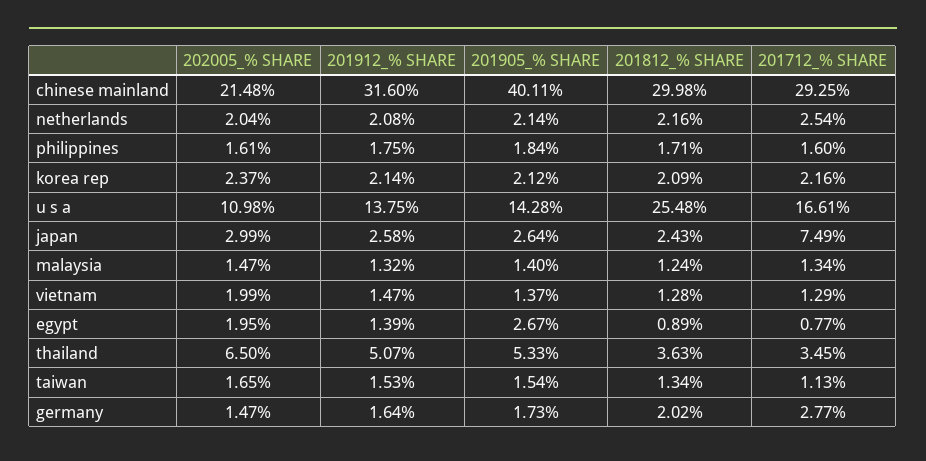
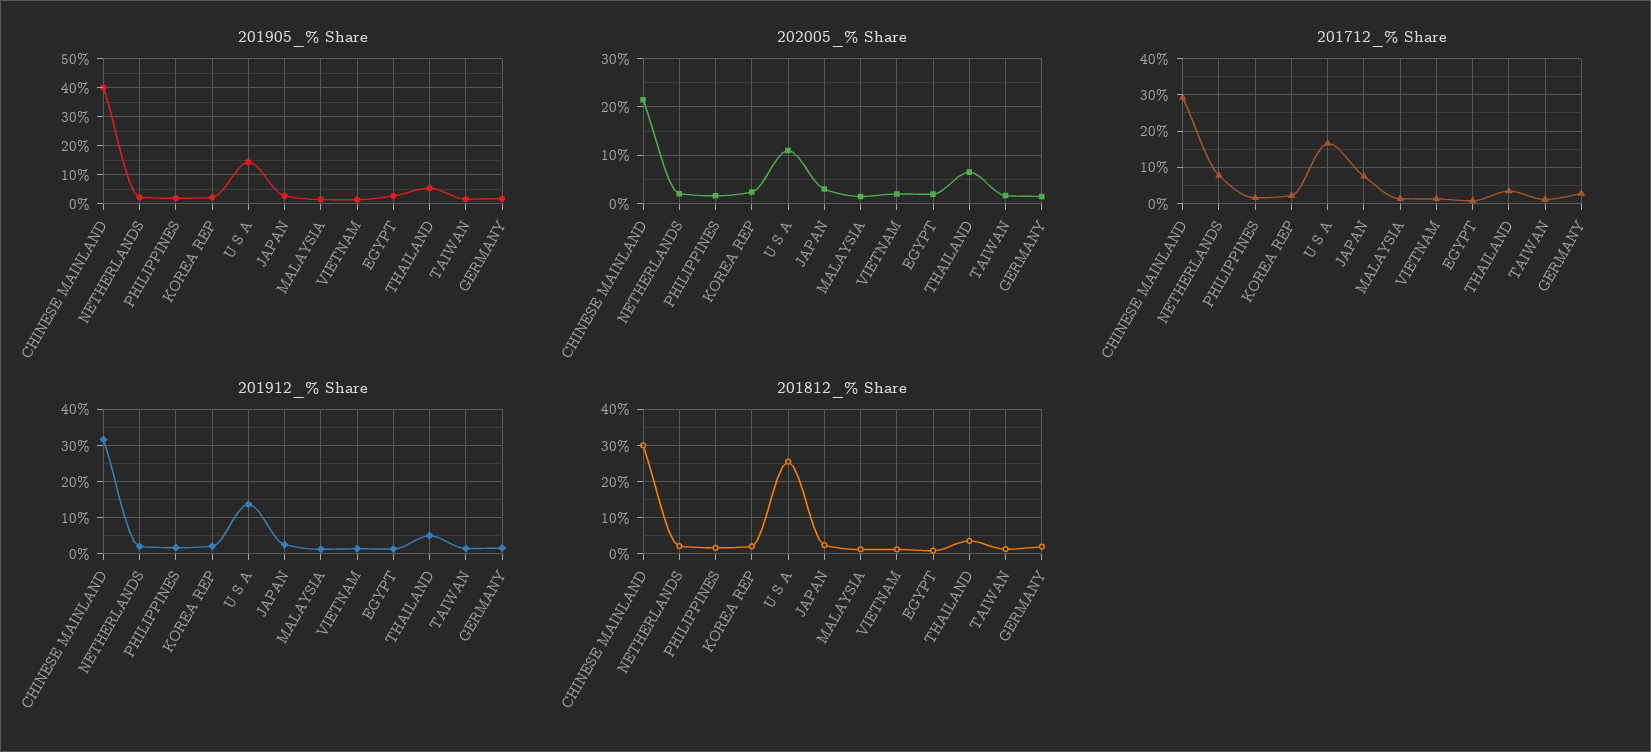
  {
    "202005_% SHARE": {
      "chinese mainland": 21.48,
      "netherlands": 2.04,
      "philippines": 1.61,
      "korea rep": 2.37,
      "u s a": 10.98,
      "japan": 2.99,
      "malaysia": 1.47,
      "vietnam": 1.99,
      "egypt": 1.95,
      "thailand": 6.5,
      "taiwan": 1.65,
      "germany": 1.47
    },
    "201912_% SHARE": {
      "chinese mainland": 31.6,
      "netherlands": 2.08,
      "philippines": 1.75,
      "korea rep": 2.14,
      "u s a": 13.75,
      "japan": 2.58,
      "malaysia": 1.32,
      "vietnam": 1.47,
      "egypt": 1.39,
      "thailand": 5.07,
      "taiwan": 1.53,
      "germany": 1.64
    },
    "201905_% SHARE": {
      "chinese mainland": 40.11,
      "netherlands": 2.14,
      "philippines": 1.84,
      "korea rep": 2.12,
      "u s a": 14.28,
      "japan": 2.64,
      "malaysia": 1.4,
      "vietnam": 1.37,
      "egypt": 2.67,
      "thailand": 5.33,
      "taiwan": 1.54,
      "germany": 1.73
    },
    "201812_% SHARE": {
      "chinese mainland": 29.98,
      "netherlands": 2.16,
      "philippines": 1.71,
      "korea rep": 2.09,
      "u s a": 25.48,
      "japan": 2.43,
      "malaysia": 1.24,
      "vietnam": 1.28,
      "egypt": 0.89,
      "thailand": 3.63,
      "taiwan": 1.34,
      "germany": 2.02
    },
    "201712_% SHARE": {
      "chinese mainland": 29.25,
-     "netherlands": 2.54,
+     "netherlands": 8,
      "philippines": 1.6,
      "korea rep": 2.16,
      "u s a": 16.61,
      "japan": 7.49,
      "malaysia": 1.34,
      "vietnam": 1.29,
      "egypt": 0.77,
      "thailand": 3.45,
      "taiwan": 1.13,
      "germany": 2.77
    }
  }

